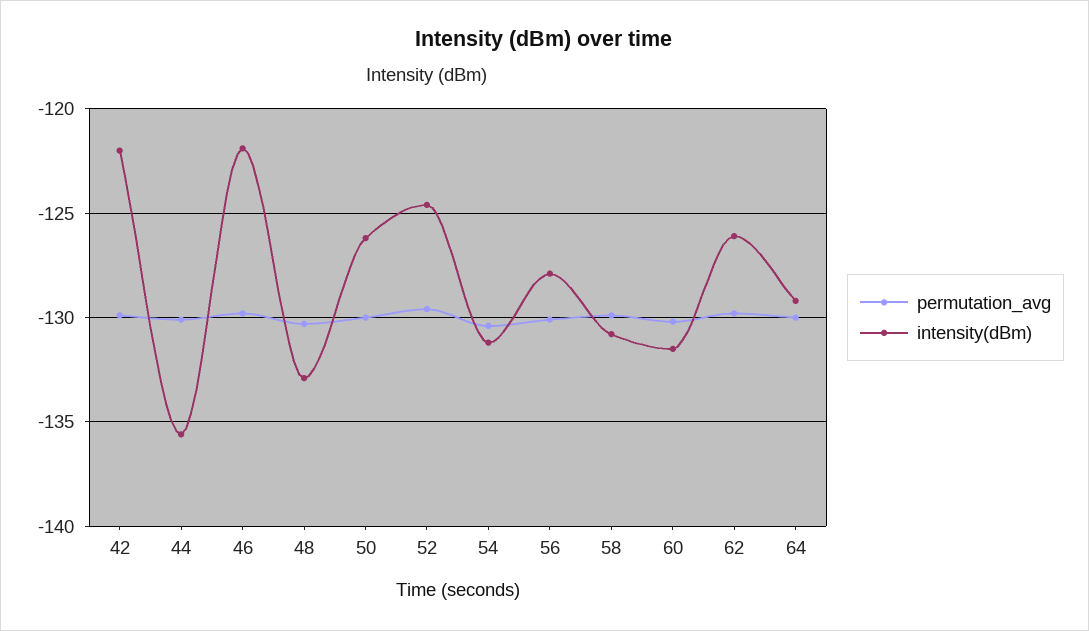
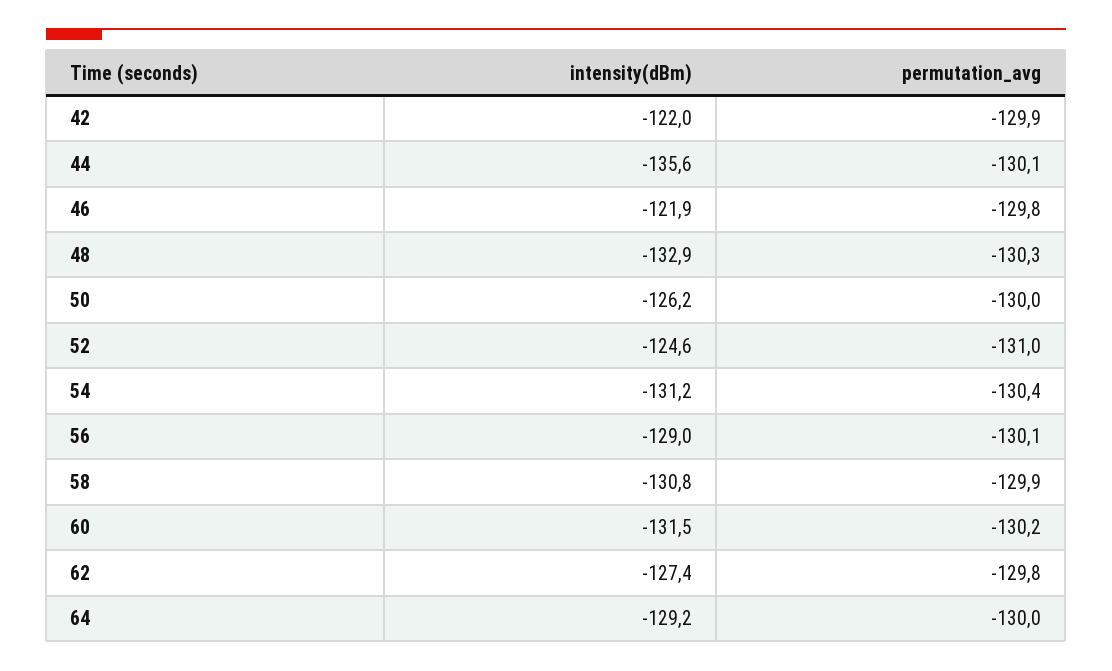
  {
    "permutation_avg": {
      "42": -129.9,
      "44": -130.1,
      "46": -129.8,
      "48": -130.3,
      "50": -130,
-     "52": -129.5,
+     "52": -131,
      "54": -130.4,
      "56": -130.1,
      "58": -129.9,
      "60": -130.2,
      "62": -129.8,
      "64": -130
    },
    "intensity(dBm)": {
      "42": -122,
      "44": -135.6,
      "46": -121.9,
      "48": -132.9,
      "50": -126.2,
      "52": -124.6,
      "54": -131.2,
-     "56": -128,
+     "56": -129,
      "58": -130.8,
      "60": -131.5,
-     "62": -126,
+     "62": -127.4,
      "64": -129.2
    }
  }

